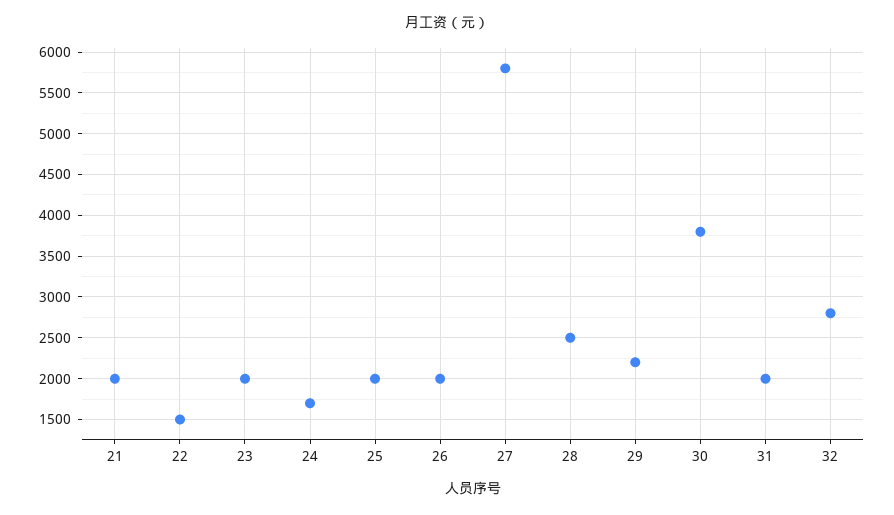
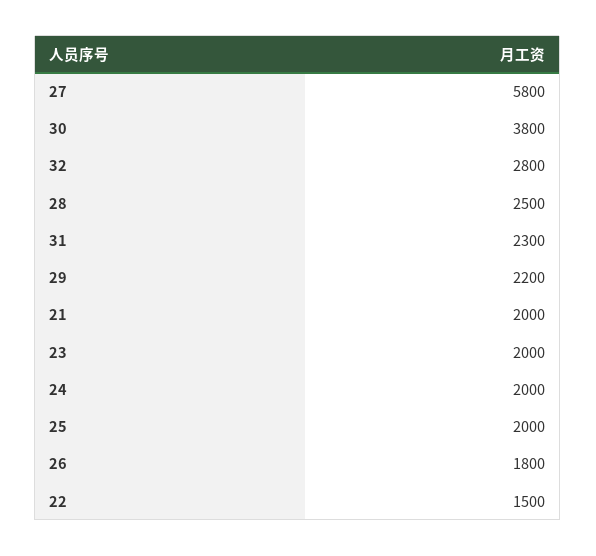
  {
    "21": 2000,
    "22": 1500,
    "23": 2000,
-   "24": 1700,
+   "24": 2000,
    "25": 2000,
-   "26": 2000,
+   "26": 1800,
    "27": 5800,
    "28": 2500,
    "29": 2200,
    "30": 3800,
-   "31": 2000,
+   "31": 2300,
    "32": 2800
  }

